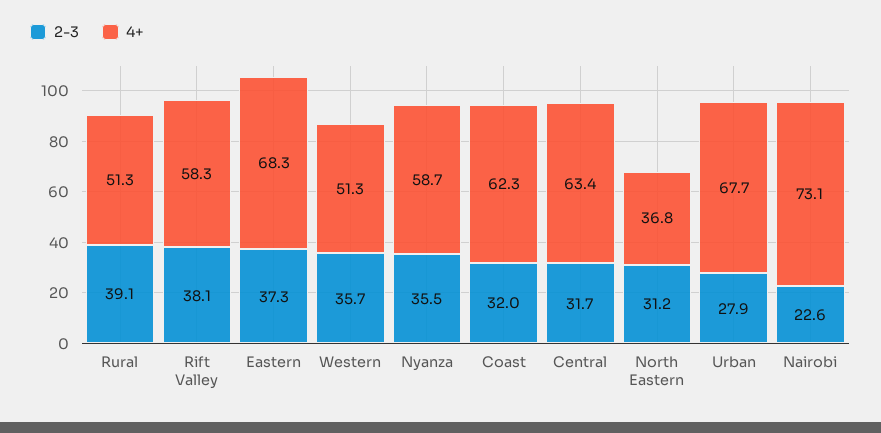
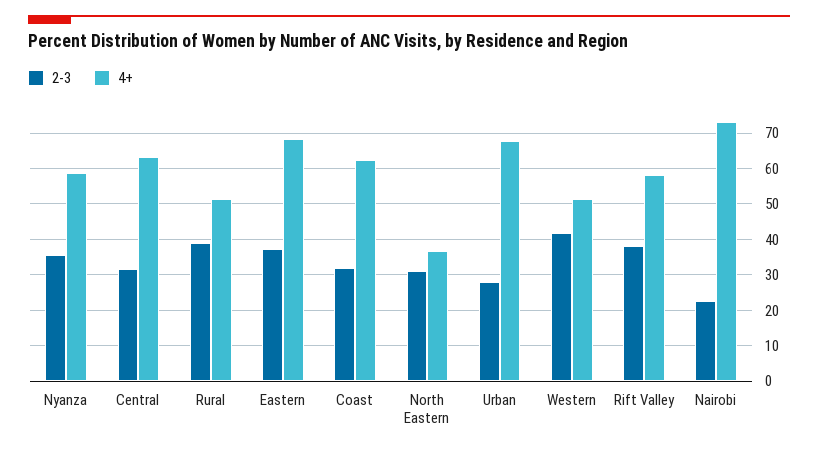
  {
    "2-3": {
      "Rural": 39.1,
      "Rift Valley": 38.1,
      "Eastern": 37.3,
-     "Western": 35.7,
+     "Western": 42,
      "Nyanza": 35.5,
      "Coast": 32,
      "Central": 31.7,
      "North Eastern": 31.2,
      "Urban": 27.9,
      "Nairobi": 22.6
    },
    "4+": {
      "Rural": 51.3,
      "Rift Valley": 58.3,
      "Eastern": 68.3,
      "Western": 51.3,
      "Nyanza": 58.7,
      "Coast": 62.3,
      "Central": 63.4,
      "North Eastern": 36.8,
      "Urban": 67.7,
      "Nairobi": 73.1
    }
  }

